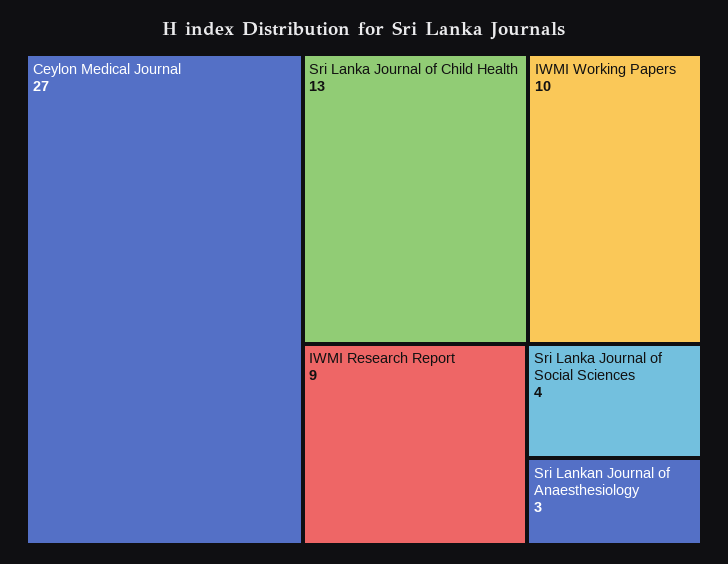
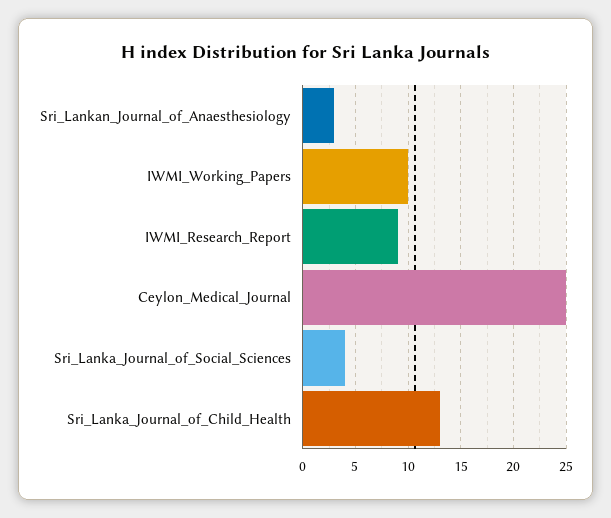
  {
-   "Ceylon Medical Journal": 27,
+   "Ceylon Medical Journal": 25,
    "Sri Lanka Journal of Child Health": 13,
    "IWMI Working Papers": 10,
    "IWMI Research Report": 9,
    "Sri Lanka Journal of Social Sciences": 4,
    "Sri Lankan Journal of Anaesthesiology": 3
  }

